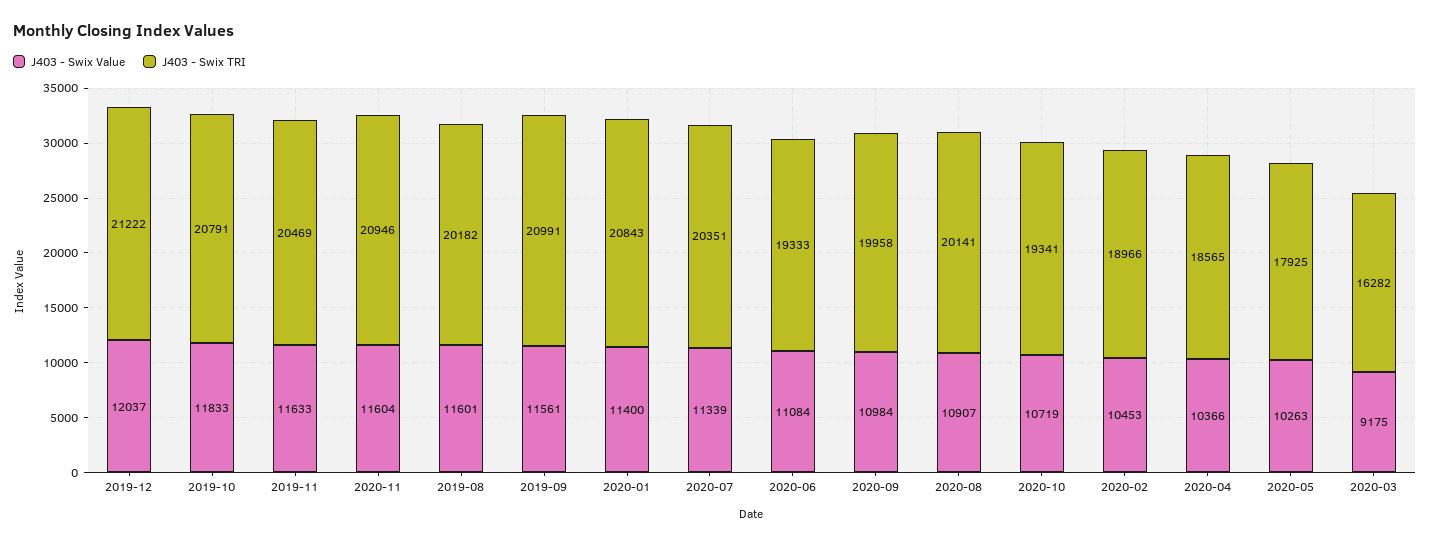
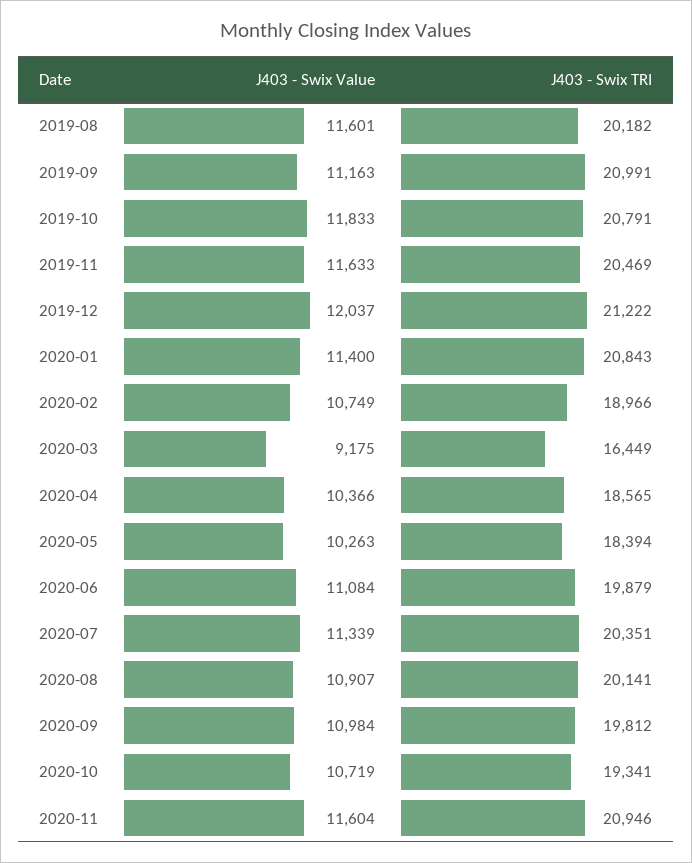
  {
    "J403 - Swix Value": {
      "2019-12": 12037,
      "2019-10": 11833,
      "2019-11": 11633,
      "2020-11": 11604,
      "2019-08": 11601,
-     "2019-09": 11561,
+     "2019-09": 11163,
      "2020-01": 11400,
      "2020-07": 11339,
      "2020-06": 11084,
      "2020-09": 10984,
      "2020-08": 10907,
      "2020-10": 10719,
-     "2020-02": 10453,
+     "2020-02": 10749,
      "2020-04": 10366,
      "2020-05": 10263,
      "2020-03": 9175
    },
    "J403 - Swix TRI": {
      "2019-12": 21222,
      "2019-10": 20791,
      "2019-11": 20469,
      "2020-11": 20946,
      "2019-08": 20182,
      "2019-09": 20991,
      "2020-01": 20843,
      "2020-07": 20351,
-     "2020-06": 19333,
+     "2020-06": 19879,
-     "2020-09": 19958,
+     "2020-09": 19812,
      "2020-08": 20141,
      "2020-10": 19341,
      "2020-02": 18966,
      "2020-04": 18565,
-     "2020-05": 17925,
+     "2020-05": 18394,
-     "2020-03": 16282
+     "2020-03": 16449
    }
  }

